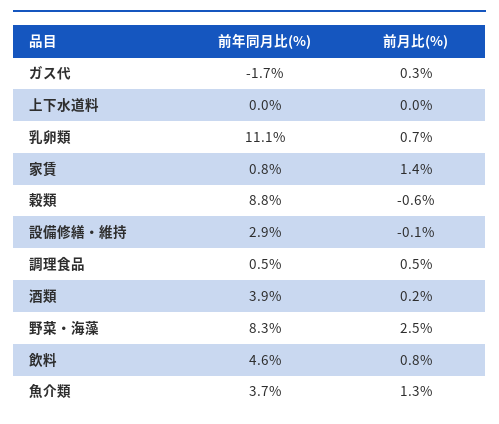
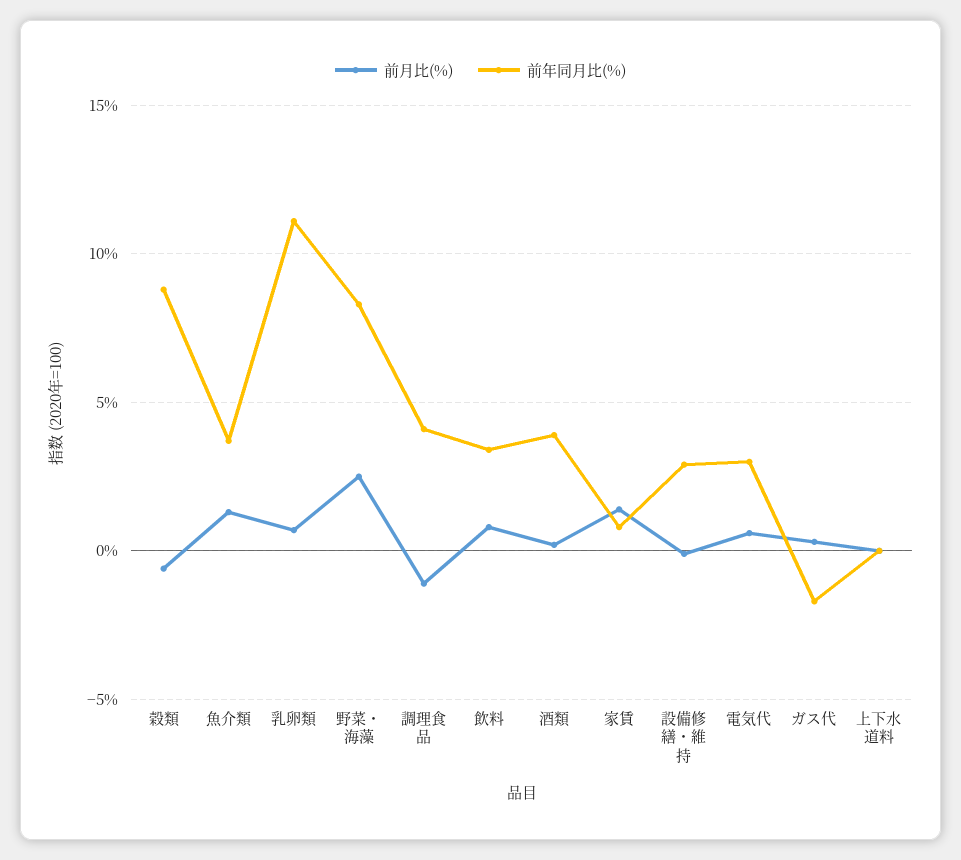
  {
    "前年同月比(%)": {
      "ガス代": -1.7,
      "上下水道料": 0,
      "乳卵類": 11.1,
      "家賃": 0.8,
      "穀類": 8.8,
      "設備修繕・維持": 2.9,
-     "調理食品": 0.5,
+     "調理食品": 4,
      "酒類": 3.9,
      "野菜・海藻": 8.3,
-     "飲料": 4.6,
+     "飲料": 3.5,
-     "魚介類": 3.7
+     "魚介類": 3.7,
+     "電気代": 3
    },
    "前月比(%)": {
      "ガス代": 0.3,
      "上下水道料": 0,
      "乳卵類": 0.7,
      "家賃": 1.4,
      "穀類": -0.6,
      "設備修繕・維持": -0.1,
-     "調理食品": 0.5,
+     "調理食品": -1,
      "酒類": 0.2,
      "野菜・海藻": 2.5,
      "飲料": 0.8,
-     "魚介類": 1.3
+     "魚介類": 1.3,
+     "電気代": 0.5
    }
  }

